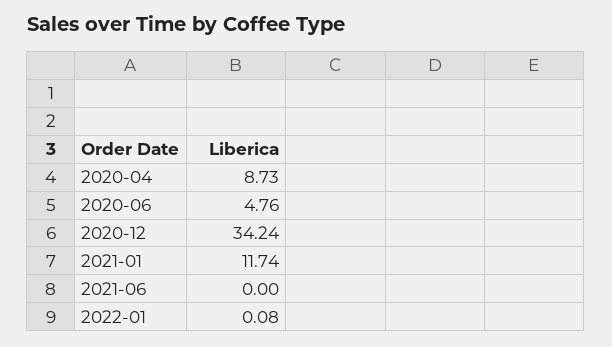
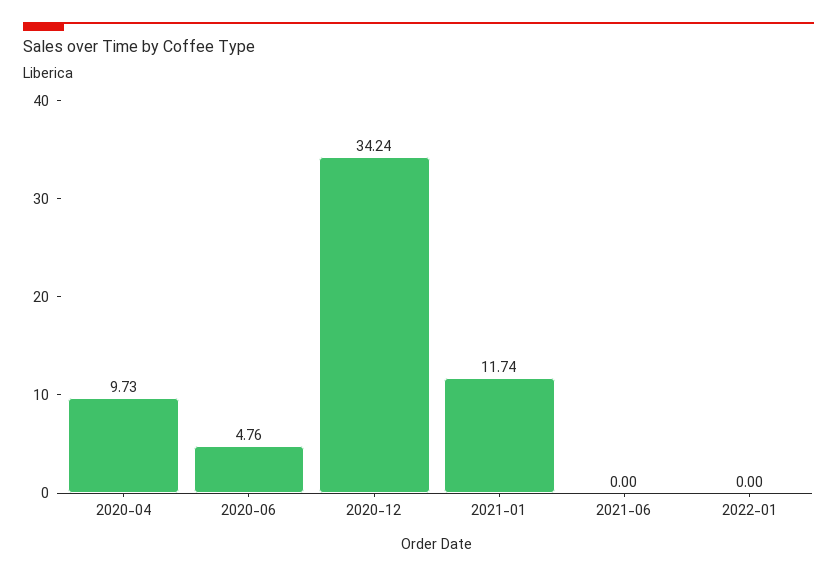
  {
-   "2020-04": 8.73,
+   "2020-04": 9.73,
    "2020-06": 4.76,
    "2020-12": 34.24,
    "2021-01": 11.74,
    "2021-06": 0,
-   "2022-01": 0.08
+   "2022-01": 0
  }

